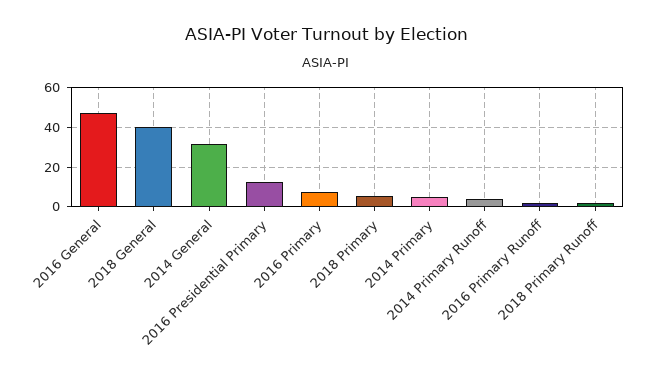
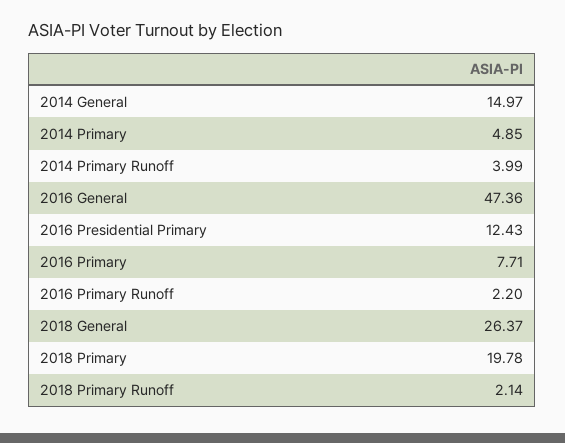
  {
    "2016 General": 47.36,
-   "2018 General": 40,
+   "2018 General": 26.37,
-   "2014 General": 30,
+   "2014 General": 14.97,
    "2016 Presidential Primary": 12.43,
    "2016 Primary": 7.71,
-   "2018 Primary": 5,
+   "2018 Primary": 19.78,
    "2014 Primary": 4.85,
    "2014 Primary Runoff": 3.99,
    "2016 Primary Runoff": 2.2,
    "2018 Primary Runoff": 2.14
  }

